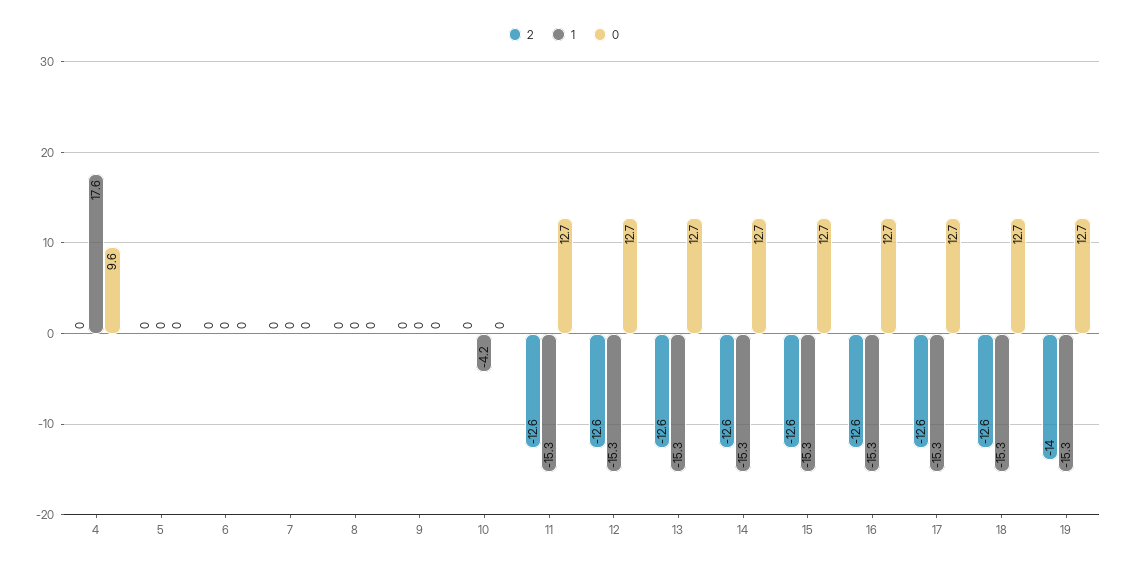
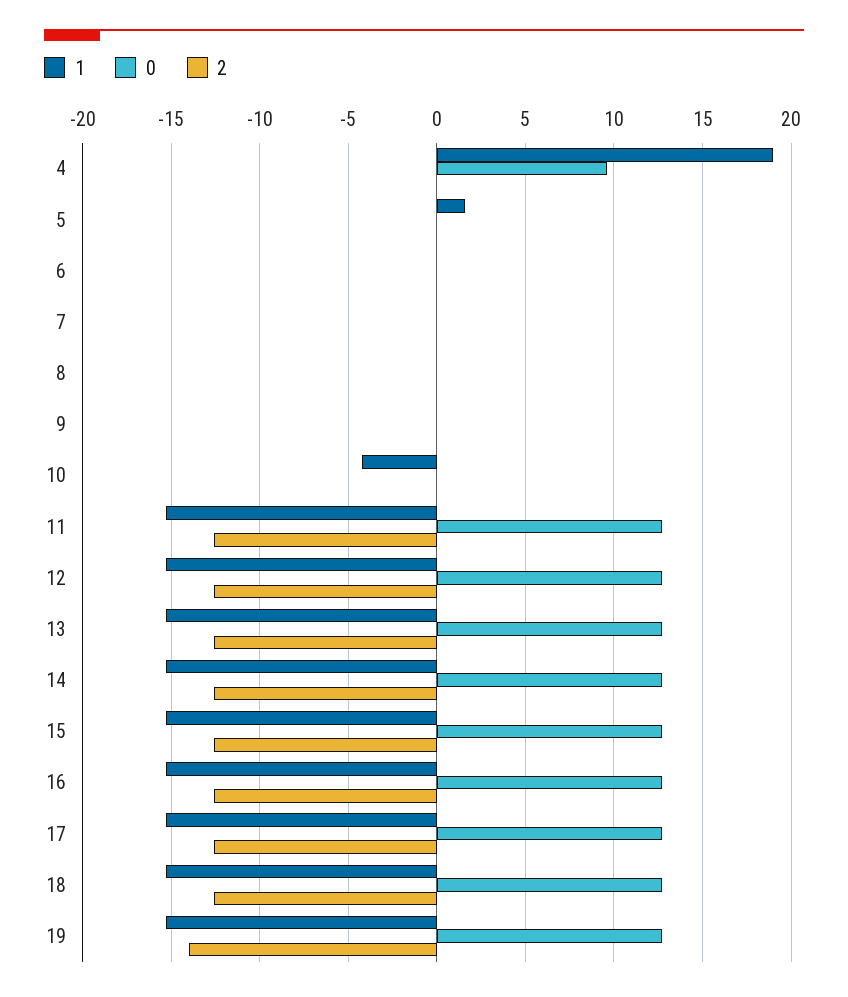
  {
    "2": {
      "4": 0,
      "5": 0,
      "6": 0,
      "7": 0,
      "8": 0,
      "9": 0,
      "10": 0,
      "11": -12.6,
      "12": -12.6,
      "13": -12.6,
      "14": -12.6,
      "15": -12.6,
      "16": -12.6,
      "17": -12.6,
      "18": -12.6,
      "19": -14
    },
    "1": {
-     "4": 17.6,
+     "4": 19,
-     "5": 0,
+     "5": 1.5,
      "6": 0,
      "7": 0,
      "8": 0,
      "9": 0,
      "10": -4.2,
      "11": -15.3,
      "12": -15.3,
      "13": -15.3,
      "14": -15.3,
      "15": -15.3,
      "16": -15.3,
      "17": -15.3,
      "18": -15.3,
      "19": -15.3
    },
    "0": {
      "4": 9.6,
      "5": 0,
      "6": 0,
      "7": 0,
      "8": 0,
      "9": 0,
      "10": 0,
      "11": 12.7,
      "12": 12.7,
      "13": 12.7,
      "14": 12.7,
      "15": 12.7,
      "16": 12.7,
      "17": 12.7,
      "18": 12.7,
      "19": 12.7
    }
  }

